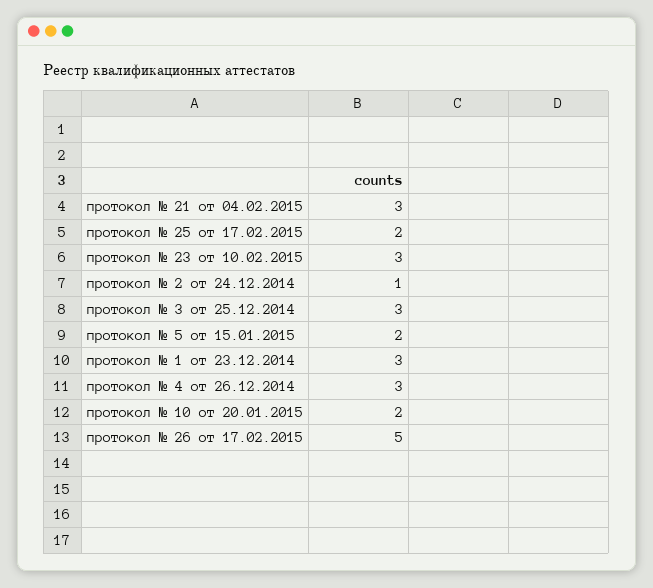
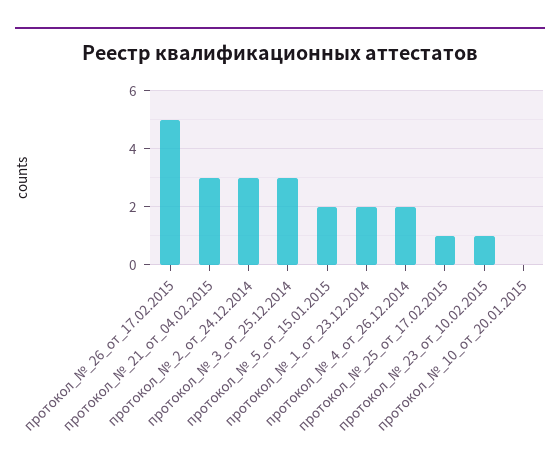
  {
    "протокол № 21 от 04.02.2015": 3,
-   "протокол № 25 от 17.02.2015": 2,
+   "протокол № 25 от 17.02.2015": 1,
-   "протокол № 23 от 10.02.2015": 3,
+   "протокол № 23 от 10.02.2015": 1,
-   "протокол № 2 от 24.12.2014": 1,
+   "протокол № 2 от 24.12.2014": 3,
    "протокол № 3 от 25.12.2014": 3,
    "протокол № 5 от 15.01.2015": 2,
-   "протокол № 1 от 23.12.2014": 3,
+   "протокол № 1 от 23.12.2014": 2,
-   "протокол № 4 от 26.12.2014": 3,
+   "протокол № 4 от 26.12.2014": 2,
-   "протокол № 10 от 20.01.2015": 2,
+   "протокол № 10 от 20.01.2015": 0,
    "протокол № 26 от 17.02.2015": 5
  }

